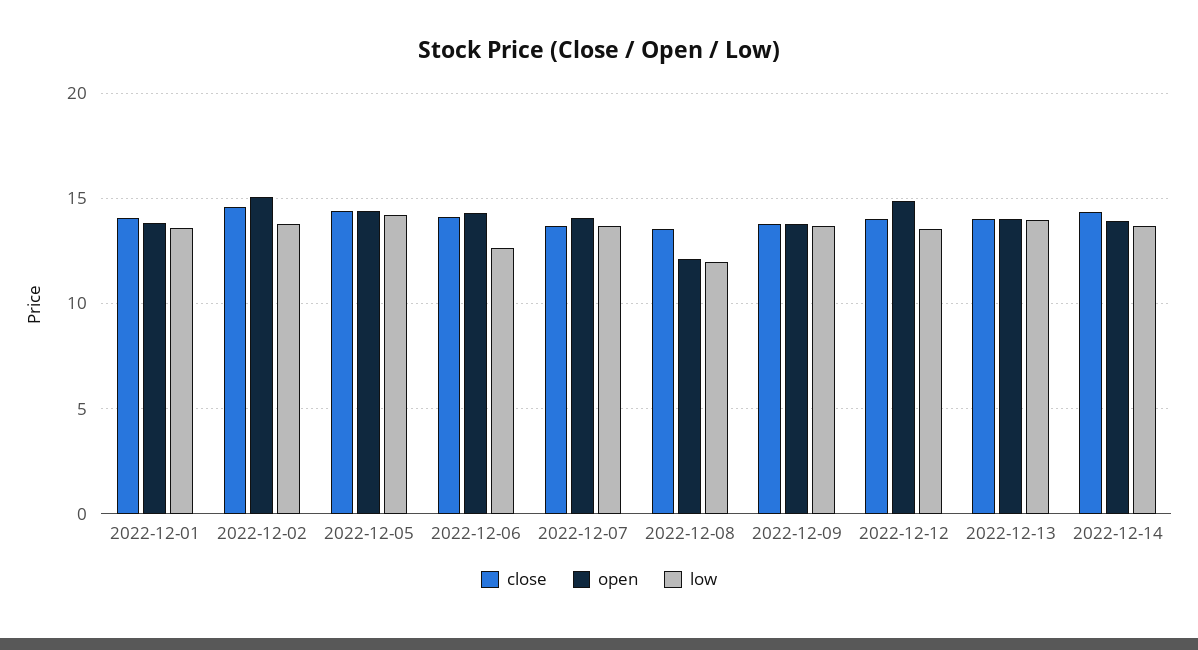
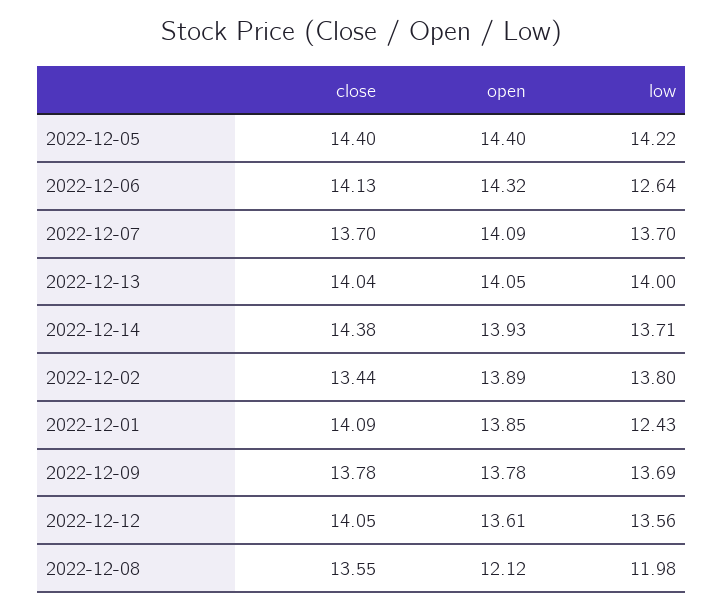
  {
    "close": {
      "2022-12-01": 14.09,
-     "2022-12-02": 14.5,
+     "2022-12-02": 13.44,
      "2022-12-05": 14.4,
      "2022-12-06": 14.13,
      "2022-12-07": 13.7,
      "2022-12-08": 13.55,
      "2022-12-09": 13.78,
      "2022-12-12": 14.05,
      "2022-12-13": 14.04,
      "2022-12-14": 14.38
    },
    "open": {
      "2022-12-01": 13.85,
-     "2022-12-02": 15,
+     "2022-12-02": 13.89,
      "2022-12-05": 14.4,
      "2022-12-06": 14.32,
      "2022-12-07": 14.09,
      "2022-12-08": 12.12,
      "2022-12-09": 13.78,
-     "2022-12-12": 15,
+     "2022-12-12": 13.61,
      "2022-12-13": 14.05,
      "2022-12-14": 13.93
    },
    "low": {
-     "2022-12-01": 13.5,
+     "2022-12-01": 12.43,
      "2022-12-02": 13.8,
      "2022-12-05": 14.22,
      "2022-12-06": 12.64,
      "2022-12-07": 13.7,
      "2022-12-08": 11.98,
      "2022-12-09": 13.69,
      "2022-12-12": 13.56,
      "2022-12-13": 14,
      "2022-12-14": 13.71
    }
  }

